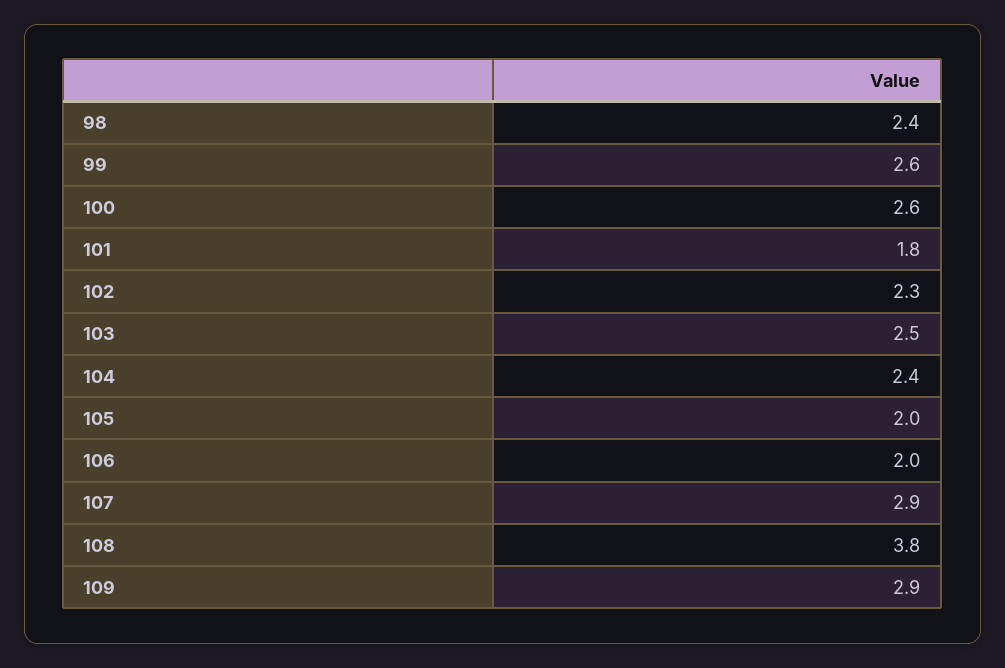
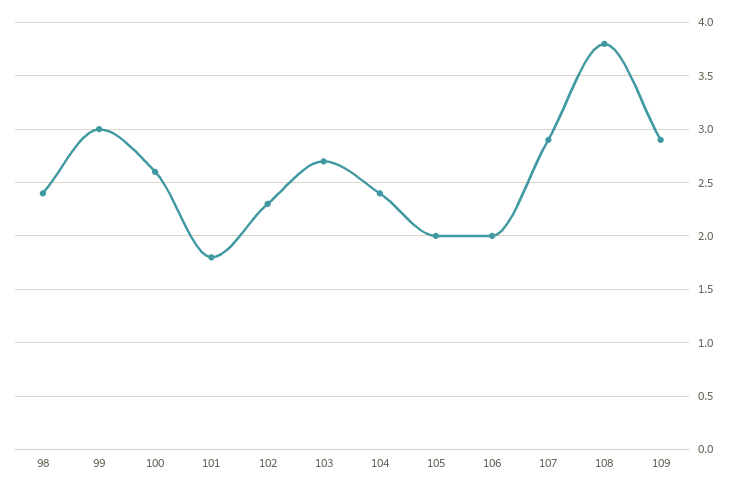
  {
    "98": 2.4,
-   "99": 2.6,
+   "99": 3,
    "100": 2.6,
    "101": 1.8,
    "102": 2.3,
-   "103": 2.5,
+   "103": 2.7,
    "104": 2.4,
    "105": 2,
    "106": 2,
    "107": 2.9,
    "108": 3.8,
    "109": 2.9
  }

